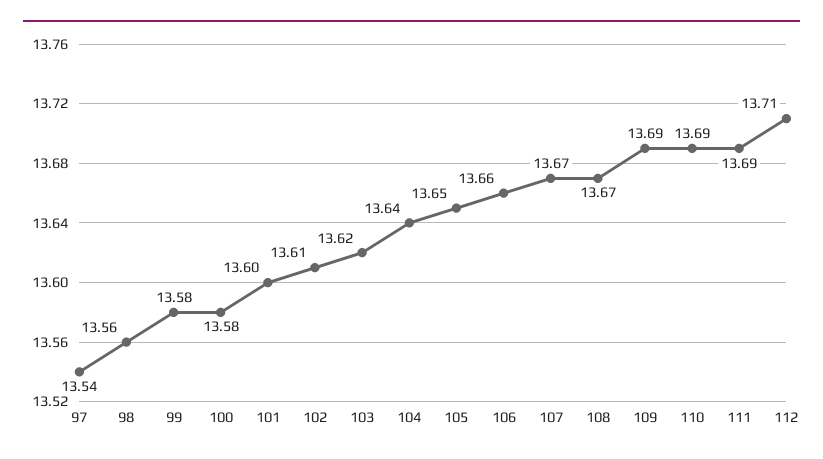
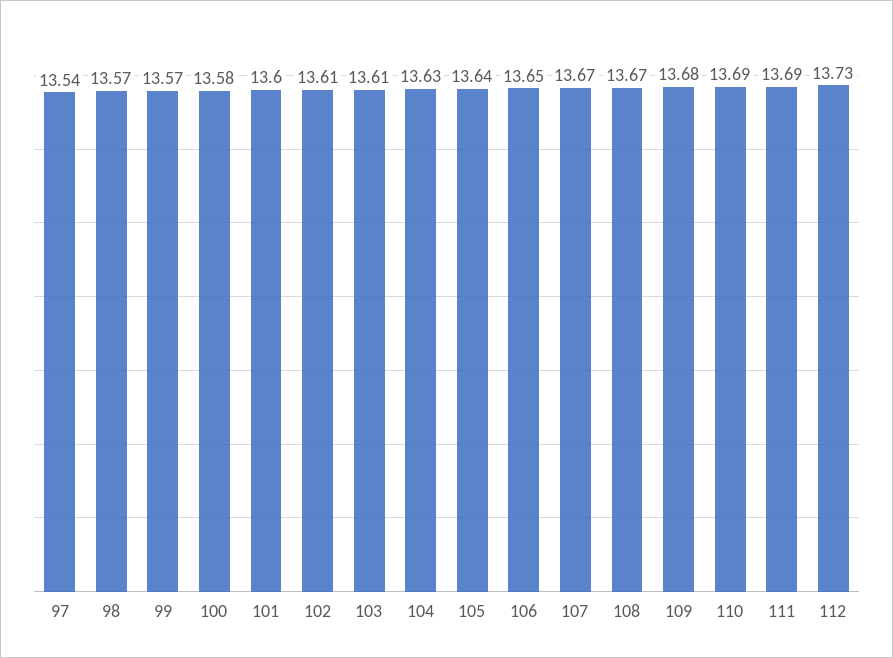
  {
    "97": 13.54,
-   "98": 13.56,
+   "98": 13.57,
-   "99": 13.58,
+   "99": 13.57,
    "100": 13.58,
    "101": 13.6,
    "102": 13.61,
-   "103": 13.62,
+   "103": 13.61,
-   "104": 13.64,
+   "104": 13.63,
-   "105": 13.65,
+   "105": 13.64,
-   "106": 13.66,
+   "106": 13.65,
    "107": 13.67,
    "108": 13.67,
-   "109": 13.69,
+   "109": 13.68,
    "110": 13.69,
    "111": 13.69,
-   "112": 13.71
+   "112": 13.73
  }

